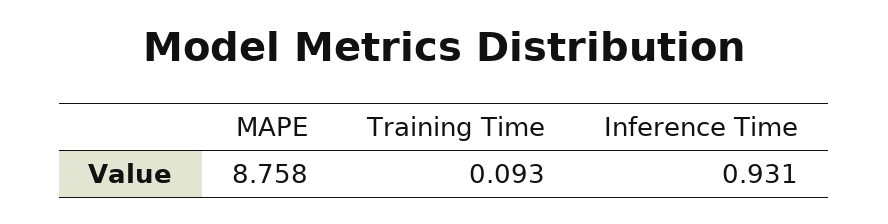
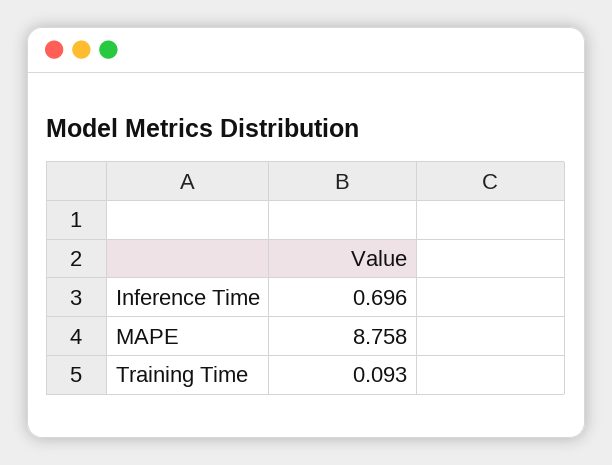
  {
    "MAPE": 8.758,
    "Training Time": 0.093,
-   "Inference Time": 0.931
+   "Inference Time": 0.696
  }

